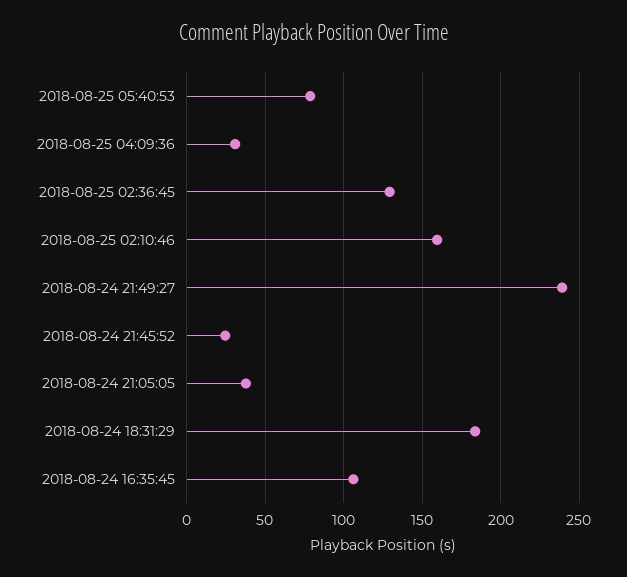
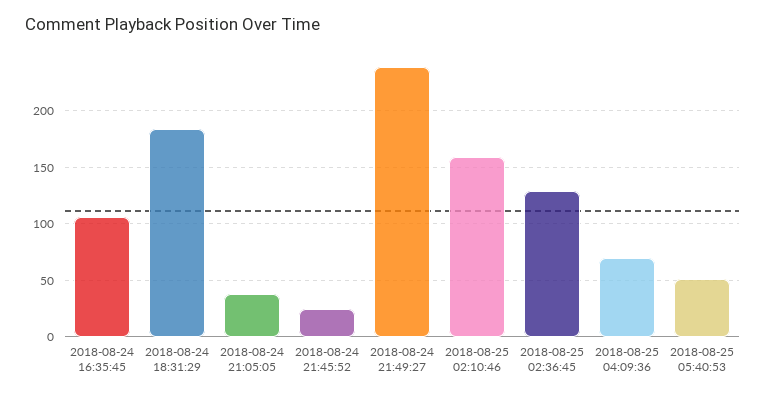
  {
-   "2018-08-25 05:40:53": 80,
+   "2018-08-25 05:40:53": 50,
-   "2018-08-25 04:09:36": 30,
+   "2018-08-25 04:09:36": 70,
    "2018-08-25 02:36:45": 130,
    "2018-08-25 02:10:46": 160,
    "2018-08-24 21:49:27": 240,
    "2018-08-24 21:45:52": 25,
    "2018-08-24 21:05:05": 40,
    "2018-08-24 18:31:29": 185,
    "2018-08-24 16:35:45": 105
  }

